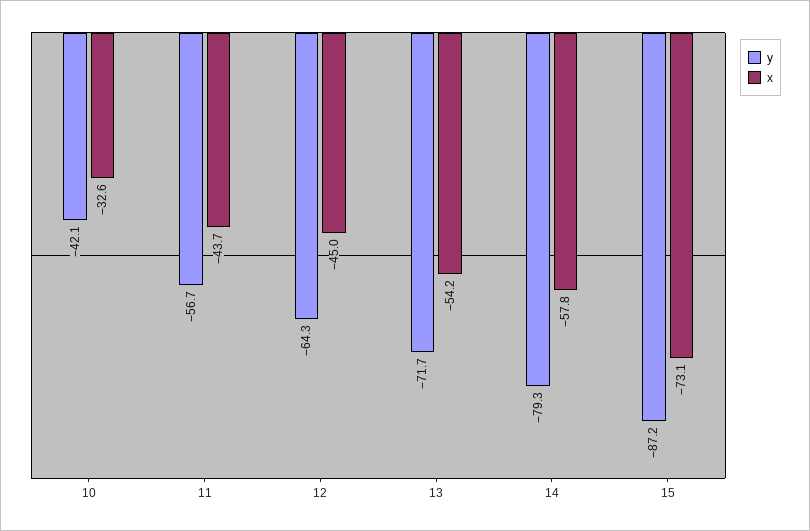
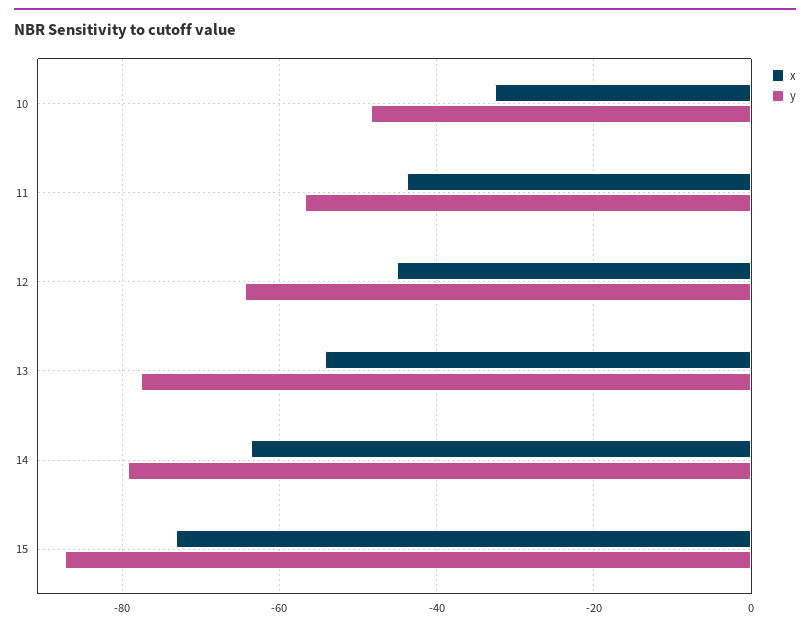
  {
    "y": {
-     "10": -42.1,
+     "10": -48,
      "11": -56.7,
      "12": -64.3,
-     "13": -71.7,
+     "13": -78,
      "14": -79.3,
      "15": -87.2
    },
    "x": {
      "10": -32.6,
      "11": -43.7,
      "12": -45,
      "13": -54.2,
-     "14": -57.8,
+     "14": -64,
      "15": -73.1
    }
  }

